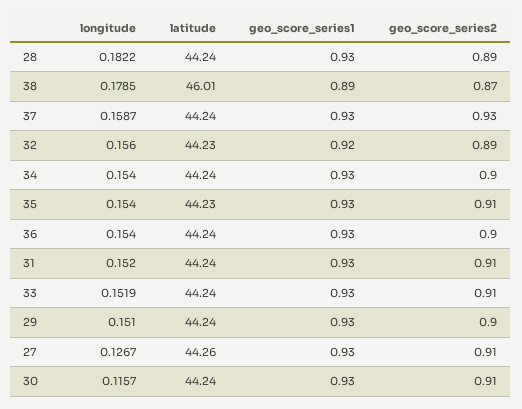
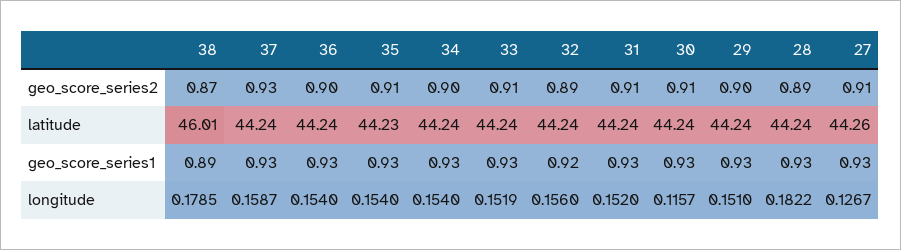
  {
    "longitude": {
      "28": 0.1822,
      "38": 0.1785,
      "37": 0.1587,
      "32": 0.156,
      "34": 0.154,
      "35": 0.154,
      "36": 0.154,
      "31": 0.152,
      "33": 0.1519,
      "29": 0.151,
      "27": 0.1267,
      "30": 0.1157
    },
    "latitude": {
      "28": 44.24,
      "38": 46.01,
      "37": 44.24,
-     "32": 44.23,
+     "32": 44.24,
      "34": 44.24,
      "35": 44.23,
      "36": 44.24,
      "31": 44.24,
      "33": 44.24,
      "29": 44.24,
      "27": 44.26,
      "30": 44.24
    },
    "geo_score_series1": {
      "28": 0.93,
      "38": 0.89,
      "37": 0.93,
      "32": 0.92,
      "34": 0.93,
      "35": 0.93,
      "36": 0.93,
      "31": 0.93,
      "33": 0.93,
      "29": 0.93,
      "27": 0.93,
      "30": 0.93
    },
    "geo_score_series2": {
      "28": 0.89,
      "38": 0.87,
      "37": 0.93,
      "32": 0.89,
      "34": 0.9,
      "35": 0.91,
      "36": 0.9,
      "31": 0.91,
      "33": 0.91,
      "29": 0.9,
      "27": 0.91,
      "30": 0.91
    }
  }

